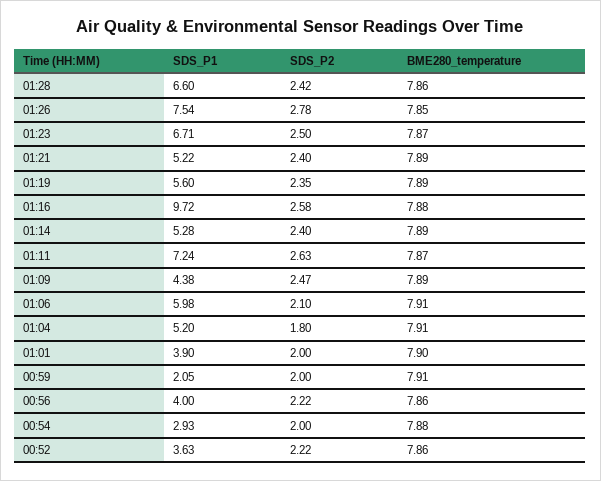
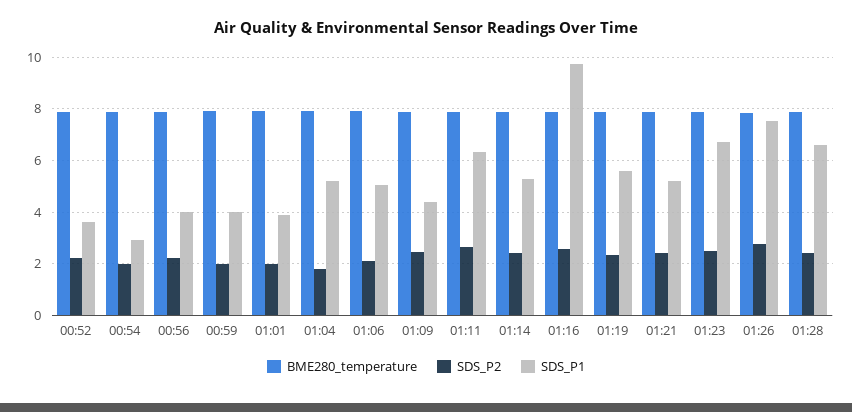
  {
    "SDS_P1": {
      "01:28": 6.6,
      "01:26": 7.54,
      "01:23": 6.71,
      "01:21": 5.22,
      "01:19": 5.6,
      "01:16": 9.72,
      "01:14": 5.28,
-     "01:11": 7.24,
+     "01:11": 6.25,
      "01:09": 4.38,
-     "01:06": 5.98,
+     "01:06": 5,
      "01:04": 5.2,
      "01:01": 3.9,
-     "00:59": 2.05,
+     "00:59": 4,
      "00:56": 4,
      "00:54": 2.93,
      "00:52": 3.63
    },
    "SDS_P2": {
      "01:28": 2.42,
      "01:26": 2.78,
      "01:23": 2.5,
      "01:21": 2.4,
      "01:19": 2.35,
      "01:16": 2.58,
      "01:14": 2.4,
      "01:11": 2.63,
      "01:09": 2.47,
      "01:06": 2.1,
      "01:04": 1.8,
      "01:01": 2,
      "00:59": 2,
      "00:56": 2.22,
      "00:54": 2,
      "00:52": 2.22
    },
    "BME280_temperature": {
      "01:28": 7.86,
      "01:26": 7.85,
      "01:23": 7.87,
      "01:21": 7.89,
      "01:19": 7.89,
      "01:16": 7.88,
      "01:14": 7.89,
      "01:11": 7.87,
      "01:09": 7.89,
      "01:06": 7.91,
      "01:04": 7.91,
      "01:01": 7.9,
      "00:59": 7.91,
      "00:56": 7.86,
      "00:54": 7.88,
      "00:52": 7.86
    }
  }

